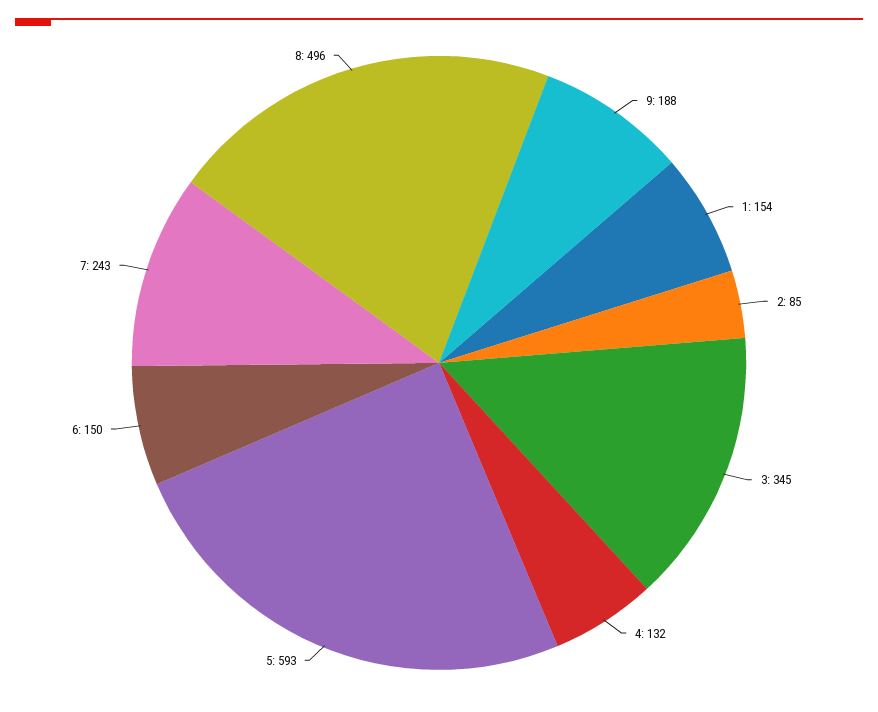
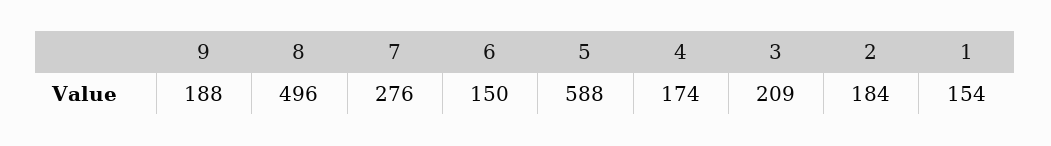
  {
    "9": 188,
    "1": 154,
-   "2": 85,
+   "2": 184,
-   "3": 345,
+   "3": 209,
-   "4": 132,
+   "4": 174,
-   "5": 593,
+   "5": 588,
    "6": 150,
-   "7": 243,
+   "7": 276,
    "8": 496
  }

